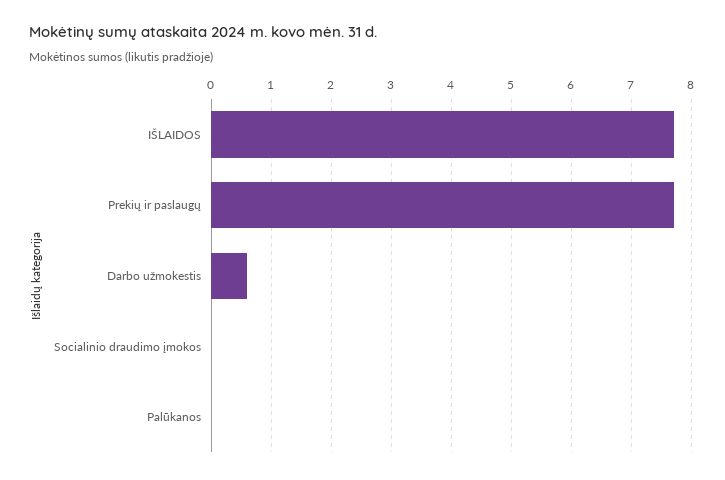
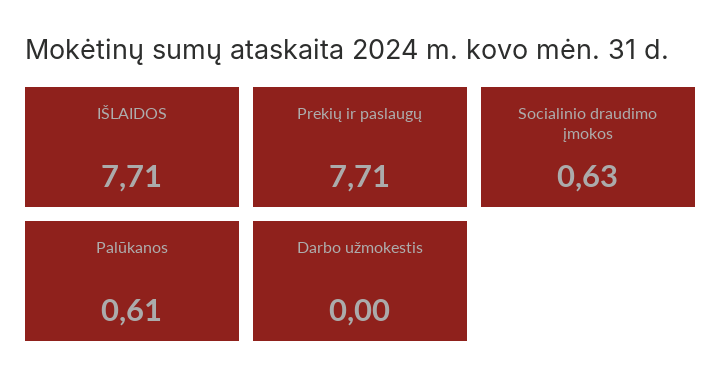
  {
    "IŠLAIDOS": 7.71,
    "Prekių ir paslaugų": 7.71,
-   "Darbo užmokestis": 0.6,
+   "Darbo užmokestis": 0,
-   "Socialinio draudimo įmokos": 0,
+   "Socialinio draudimo įmokos": 0.63,
-   "Palūkanos": 0
+   "Palūkanos": 0.61
  }

